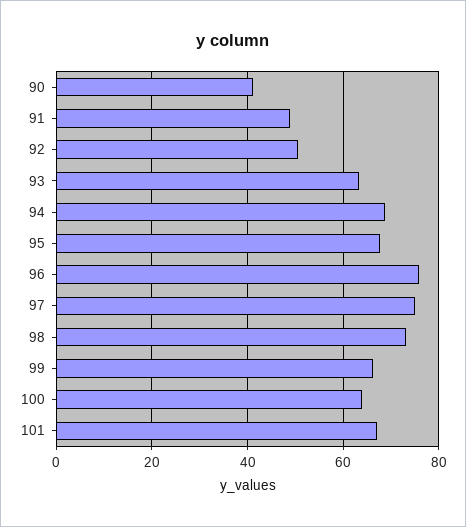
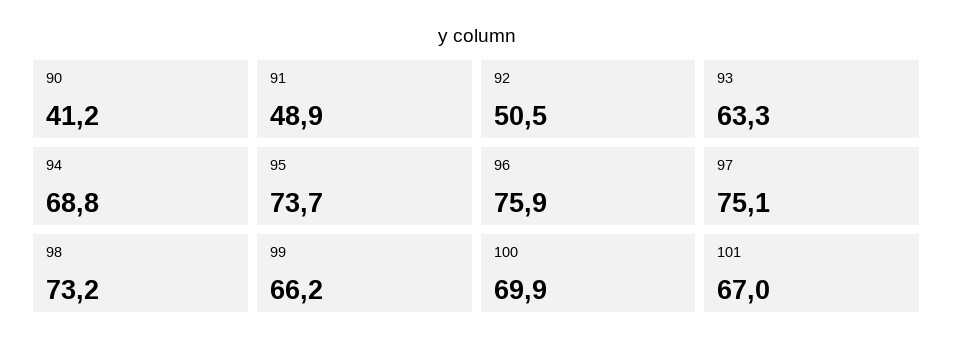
  {
    "90": 41.2,
    "91": 48.9,
    "92": 50.5,
    "93": 63.3,
    "94": 68.8,
-   "95": 68,
+   "95": 73.7,
    "96": 75.9,
    "97": 75.1,
    "98": 73.2,
    "99": 66.2,
-   "100": 64,
+   "100": 69.9,
    "101": 67
  }

